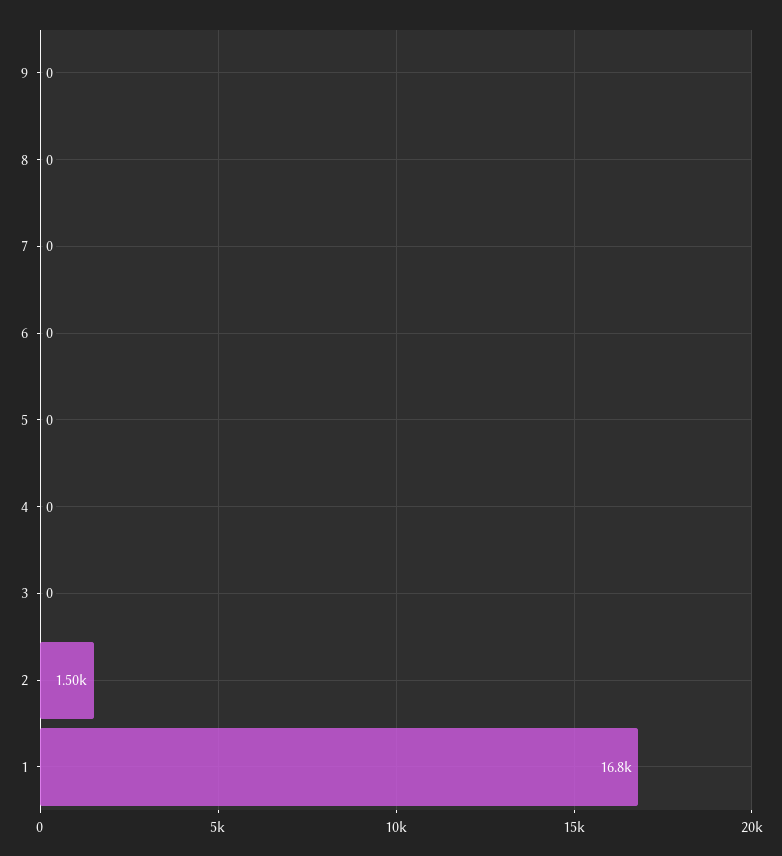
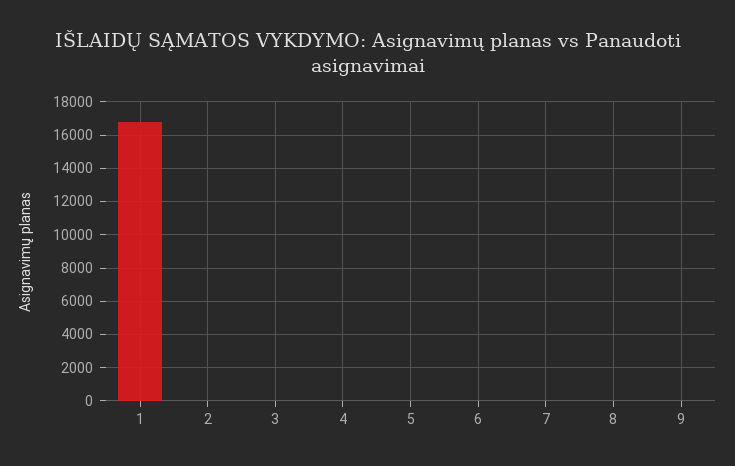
  {
    "9": 0,
    "8": 0,
    "7": 0,
    "6": 0,
    "5": 0,
    "4": 0,
    "3": 0,
-   "2": 1500,
+   "2": 0,
    "1": 16800
  }

